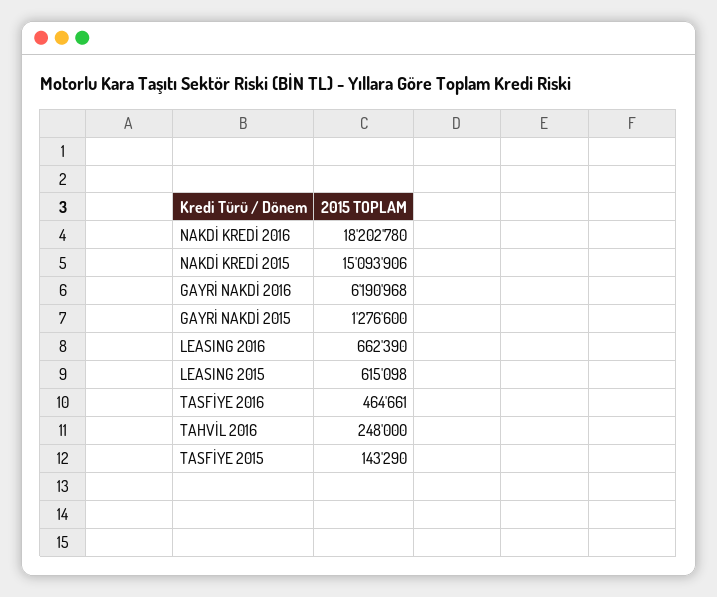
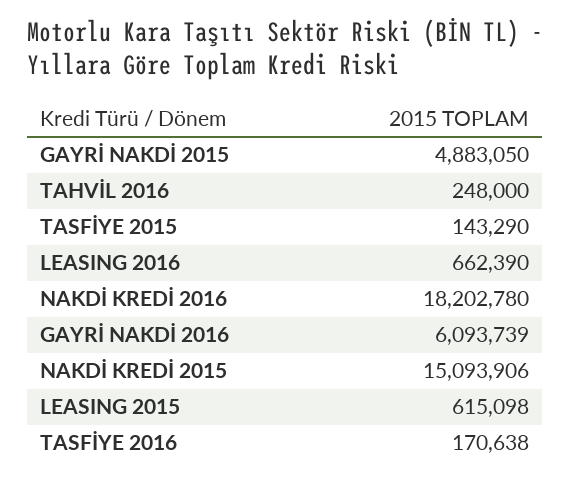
  {
    "NAKDİ KREDİ 2016": 18202780,
    "NAKDİ KREDİ 2015": 15093906,
-   "GAYRİ NAKDİ 2016": 6190968,
+   "GAYRİ NAKDİ 2016": 6093739,
-   "GAYRİ NAKDİ 2015": 1276600,
+   "GAYRİ NAKDİ 2015": 4883050,
    "LEASING 2016": 662390,
    "LEASING 2015": 615098,
-   "TASFİYE 2016": 464661,
+   "TASFİYE 2016": 170638,
    "TAHVİL 2016": 248000,
    "TASFİYE 2015": 143290
  }

